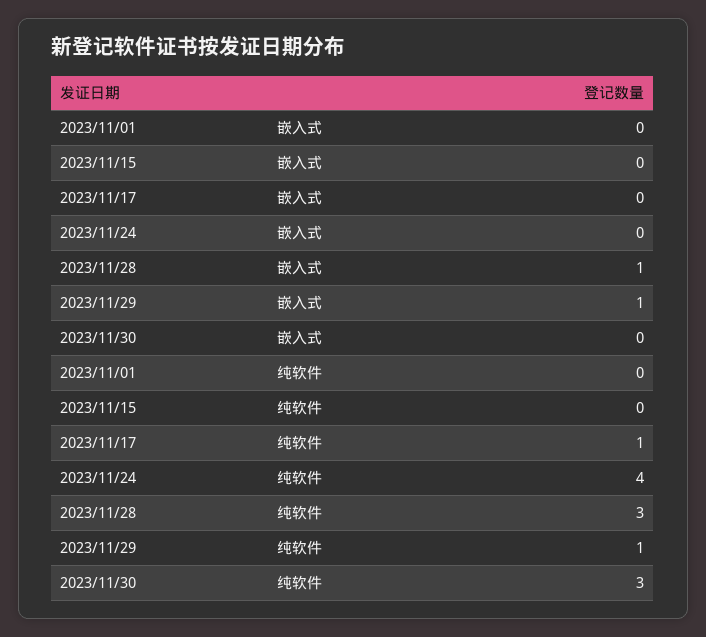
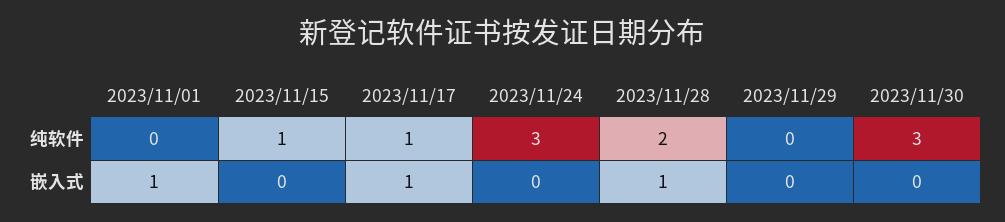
  {
    "2023/11/01": {
-     "嵌入式": 0,
+     "嵌入式": 1,
      "纯软件": 0
    },
    "2023/11/15": {
      "嵌入式": 0,
-     "纯软件": 0
+     "纯软件": 1
    },
    "2023/11/17": {
-     "嵌入式": 0,
+     "嵌入式": 1,
      "纯软件": 1
    },
    "2023/11/24": {
      "嵌入式": 0,
-     "纯软件": 4
+     "纯软件": 3
    },
    "2023/11/28": {
      "嵌入式": 1,
-     "纯软件": 3
+     "纯软件": 2
    },
    "2023/11/29": {
-     "嵌入式": 1,
+     "嵌入式": 0,
-     "纯软件": 1
+     "纯软件": 0
    },
    "2023/11/30": {
      "嵌入式": 0,
      "纯软件": 3
    }
  }

